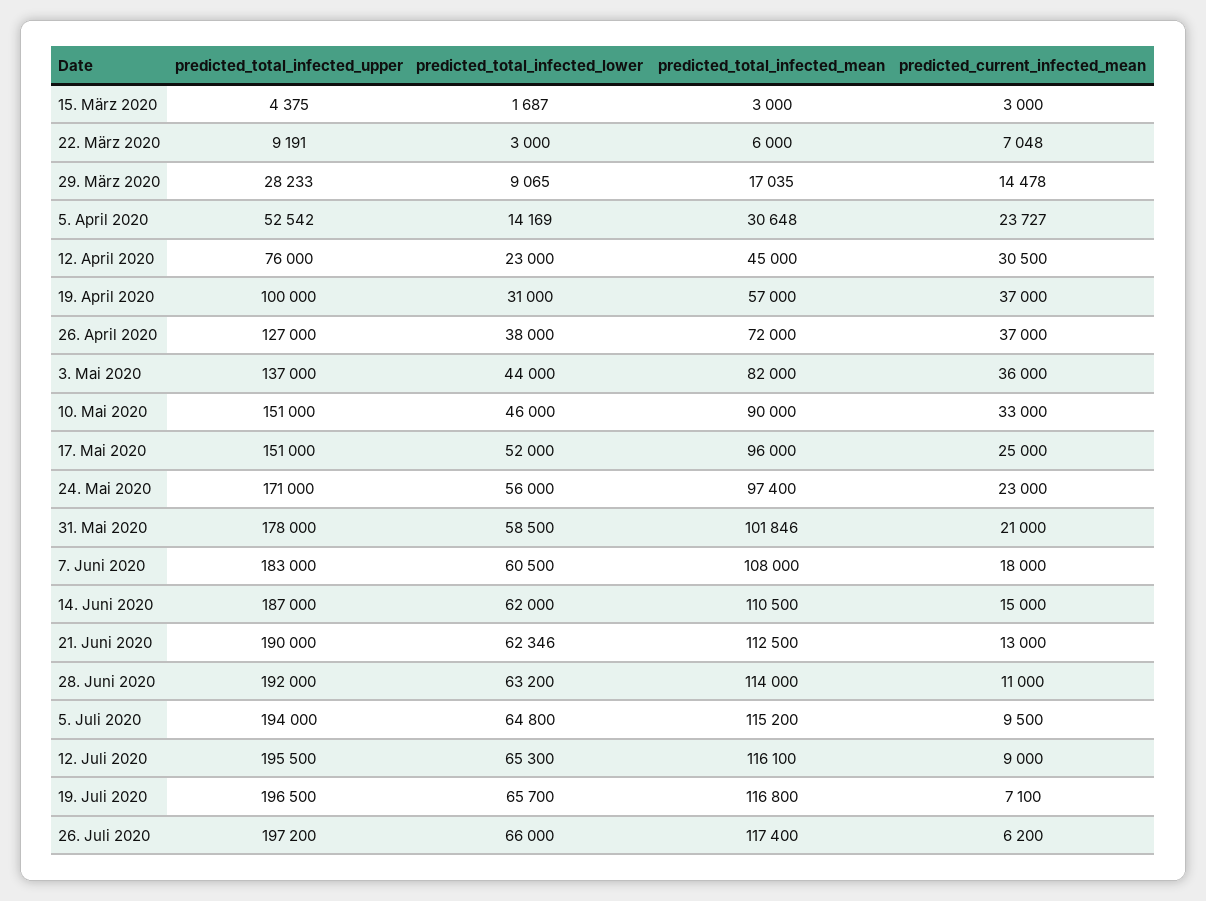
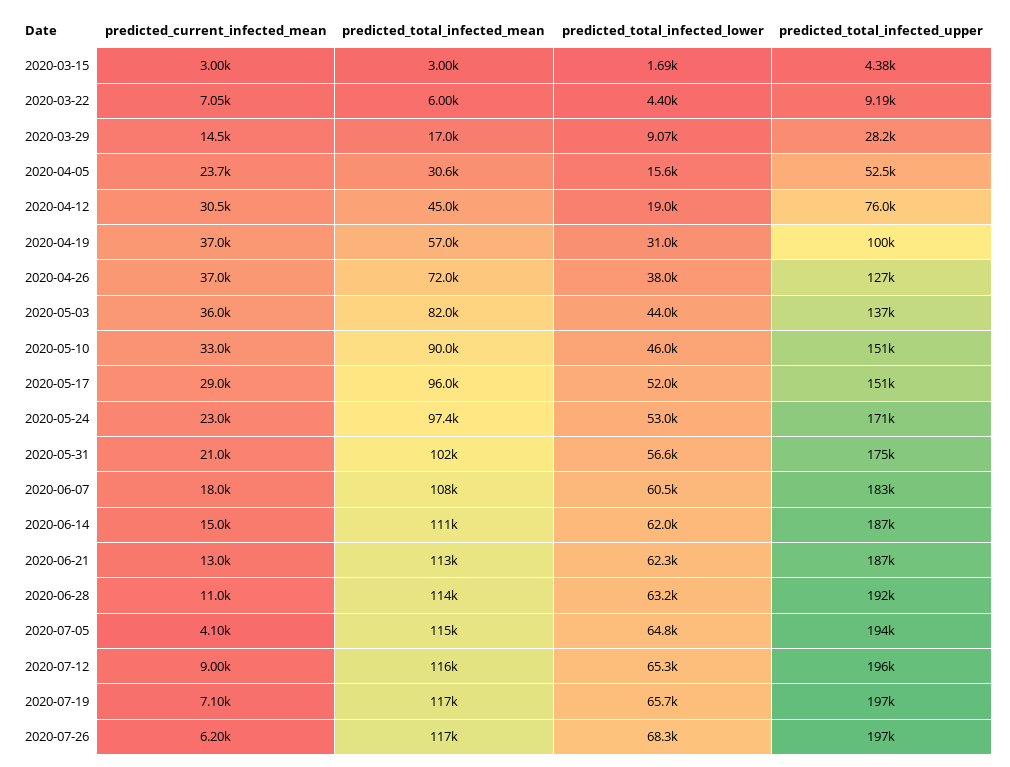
  {
    "predicted_total_infected_upper": {
      "15. März 2020": 4375,
      "22. März 2020": 9191,
      "29. März 2020": 28233,
      "5. April 2020": 52542,
      "12. April 2020": 76000,
      "19. April 2020": 100000,
      "26. April 2020": 127000,
      "3. Mai 2020": 137000,
      "10. Mai 2020": 151000,
      "17. Mai 2020": 151000,
      "24. Mai 2020": 171000,
-     "31. Mai 2020": 178000,
+     "31. Mai 2020": 175000,
      "7. Juni 2020": 183000,
      "14. Juni 2020": 187000,
-     "21. Juni 2020": 190000,
+     "21. Juni 2020": 187000,
      "28. Juni 2020": 192000,
      "5. Juli 2020": 194000,
      "12. Juli 2020": 195500,
      "19. Juli 2020": 196500,
      "26. Juli 2020": 197200
    },
    "predicted_total_infected_lower": {
      "15. März 2020": 1687,
-     "22. März 2020": 3000,
+     "22. März 2020": 4400,
      "29. März 2020": 9065,
-     "5. April 2020": 14169,
+     "5. April 2020": 15600,
-     "12. April 2020": 23000,
+     "12. April 2020": 19000,
      "19. April 2020": 31000,
      "26. April 2020": 38000,
      "3. Mai 2020": 44000,
      "10. Mai 2020": 46000,
      "17. Mai 2020": 52000,
-     "24. Mai 2020": 56000,
+     "24. Mai 2020": 53000,
-     "31. Mai 2020": 58500,
+     "31. Mai 2020": 56600,
      "7. Juni 2020": 60500,
      "14. Juni 2020": 62000,
      "21. Juni 2020": 62346,
      "28. Juni 2020": 63200,
      "5. Juli 2020": 64800,
      "12. Juli 2020": 65300,
      "19. Juli 2020": 65700,
-     "26. Juli 2020": 66000
+     "26. Juli 2020": 68300
    },
    "predicted_total_infected_mean": {
      "15. März 2020": 3000,
      "22. März 2020": 6000,
      "29. März 2020": 17035,
      "5. April 2020": 30648,
      "12. April 2020": 45000,
      "19. April 2020": 57000,
      "26. April 2020": 72000,
      "3. Mai 2020": 82000,
      "10. Mai 2020": 90000,
      "17. Mai 2020": 96000,
      "24. Mai 2020": 97400,
      "31. Mai 2020": 101846,
      "7. Juni 2020": 108000,
      "14. Juni 2020": 110500,
      "21. Juni 2020": 112500,
      "28. Juni 2020": 114000,
      "5. Juli 2020": 115200,
      "12. Juli 2020": 116100,
      "19. Juli 2020": 116800,
      "26. Juli 2020": 117400
    },
    "predicted_current_infected_mean": {
      "15. März 2020": 3000,
      "22. März 2020": 7048,
      "29. März 2020": 14478,
      "5. April 2020": 23727,
      "12. April 2020": 30500,
      "19. April 2020": 37000,
      "26. April 2020": 37000,
      "3. Mai 2020": 36000,
      "10. Mai 2020": 33000,
-     "17. Mai 2020": 25000,
+     "17. Mai 2020": 29000,
      "24. Mai 2020": 23000,
      "31. Mai 2020": 21000,
      "7. Juni 2020": 18000,
      "14. Juni 2020": 15000,
      "21. Juni 2020": 13000,
      "28. Juni 2020": 11000,
-     "5. Juli 2020": 9500,
+     "5. Juli 2020": 4100,
      "12. Juli 2020": 9000,
      "19. Juli 2020": 7100,
      "26. Juli 2020": 6200
    }
  }

